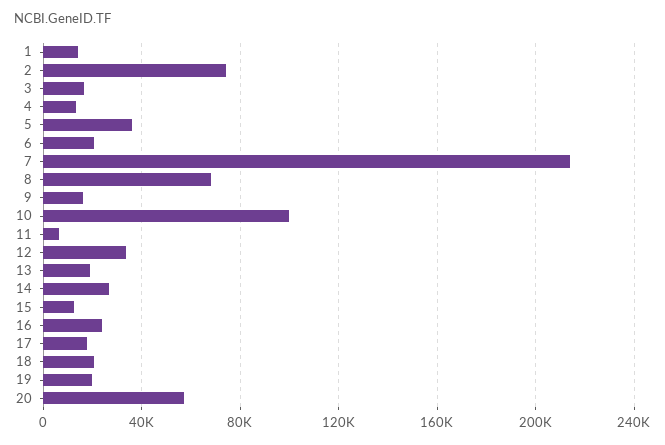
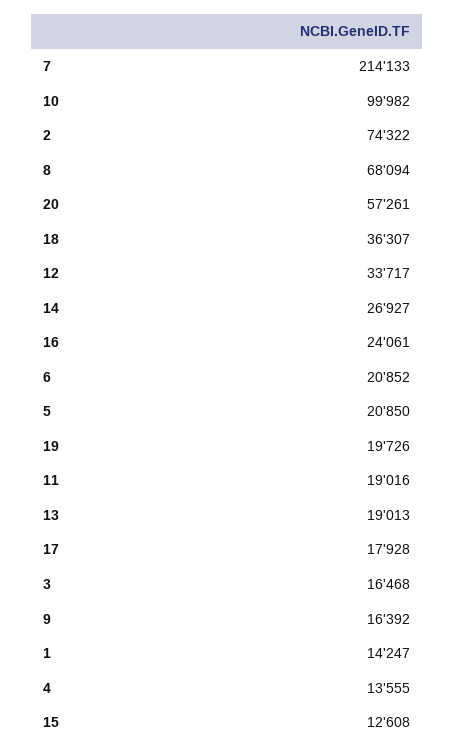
  {
    "1": 14247,
    "2": 74322,
    "3": 16468,
    "4": 13555,
-   "5": 35000,
+   "5": 20850,
    "6": 20852,
    "7": 214133,
    "8": 68094,
    "9": 16392,
    "10": 99982,
-   "11": 5000,
+   "11": 19016,
    "12": 33717,
    "13": 19013,
    "14": 26927,
    "15": 12608,
    "16": 24061,
    "17": 17928,
-   "18": 20000,
+   "18": 36307,
    "19": 19726,
    "20": 57261
  }

